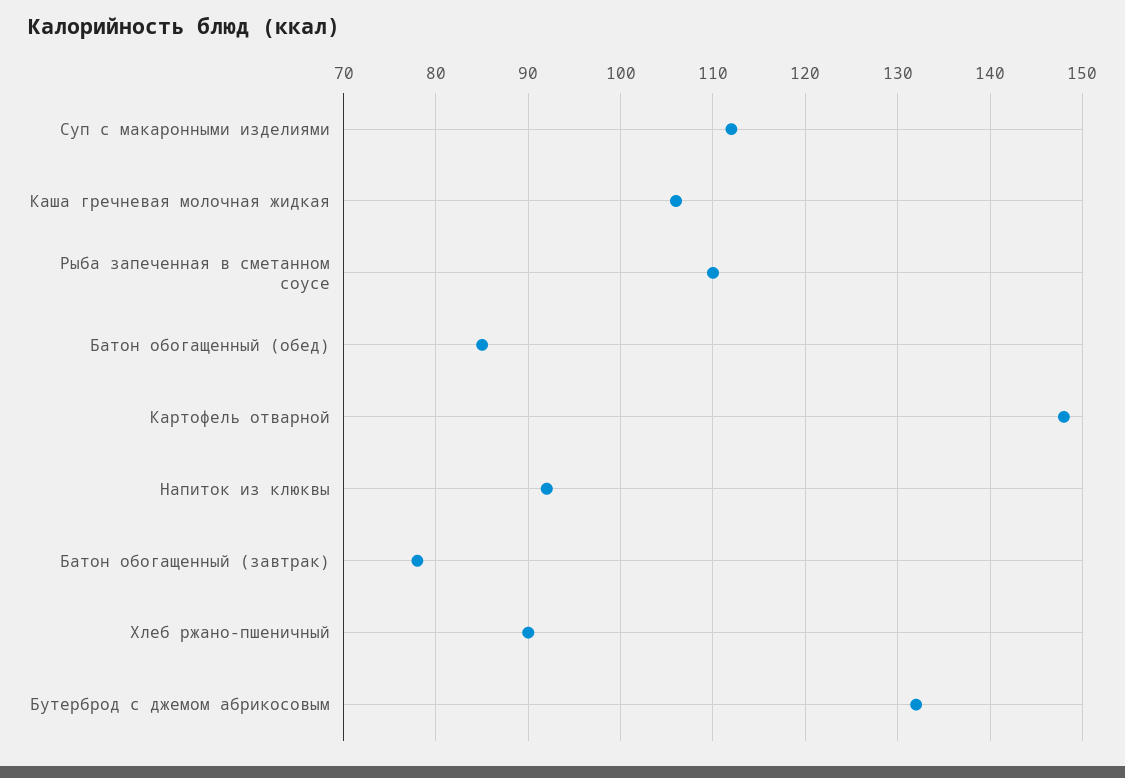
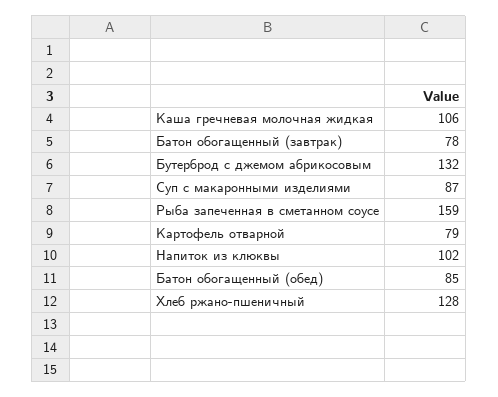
  {
-   "Суп с макаронными изделиями": 112,
+   "Суп с макаронными изделиями": 87,
    "Каша гречневая молочная жидкая": 106,
-   "Рыба запеченная в сметанном соусе": 110,
+   "Рыба запеченная в сметанном соусе": 159,
    "Батон обогащенный (обед)": 85,
-   "Картофель отварной": 148,
+   "Картофель отварной": 79,
-   "Напиток из клюквы": 92,
+   "Напиток из клюквы": 102,
    "Батон обогащенный (завтрак)": 78,
-   "Хлеб ржано-пшеничный": 90,
+   "Хлеб ржано-пшеничный": 128,
    "Бутерброд с джемом абрикосовым": 132
  }

